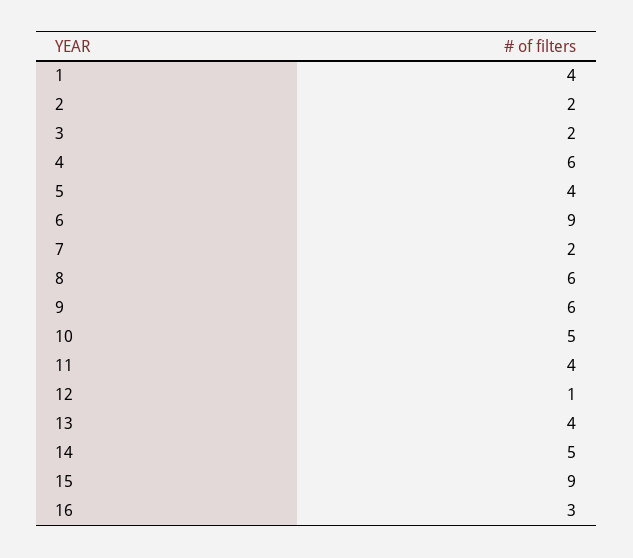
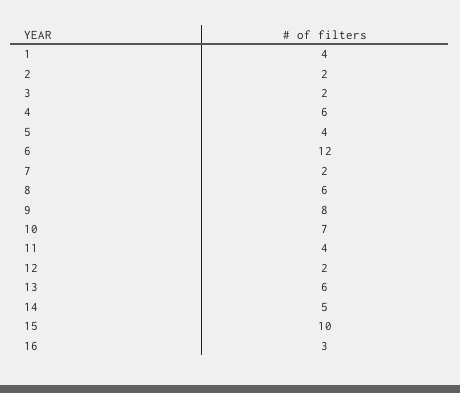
  {
    "1": 4,
    "2": 2,
    "3": 2,
    "4": 6,
    "5": 4,
-   "6": 9,
+   "6": 12,
    "7": 2,
    "8": 6,
-   "9": 6,
+   "9": 8,
-   "10": 5,
+   "10": 7,
    "11": 4,
-   "12": 1,
+   "12": 2,
-   "13": 4,
+   "13": 6,
    "14": 5,
-   "15": 9,
+   "15": 10,
    "16": 3
  }

